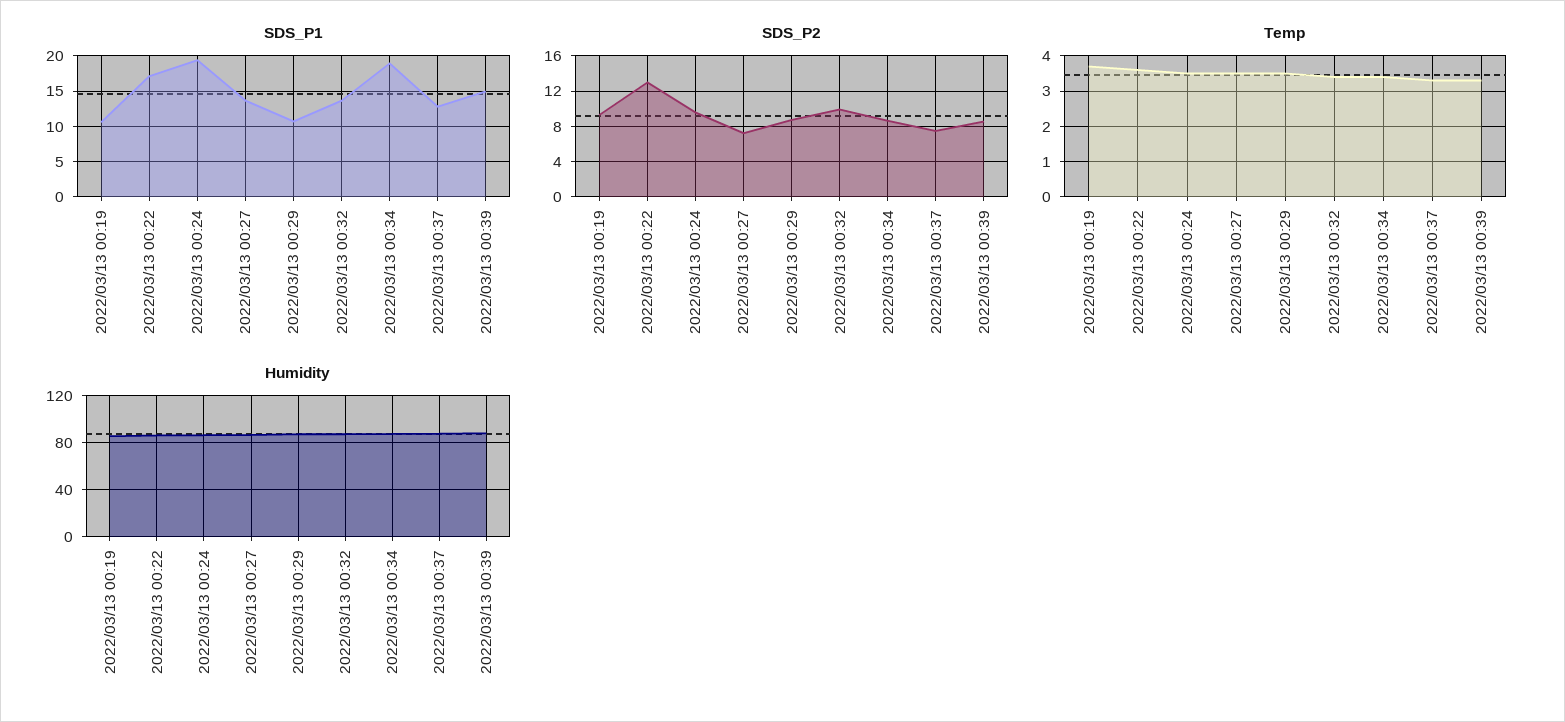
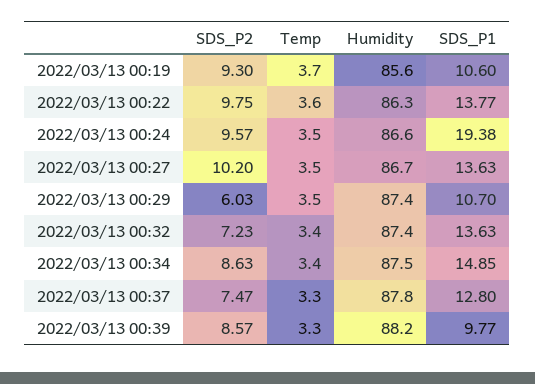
  {
    "SDS_P1": {
      "2022/03/13 00:19": 10.6,
-     "2022/03/13 00:22": 17,
+     "2022/03/13 00:22": 13.77,
      "2022/03/13 00:24": 19.38,
      "2022/03/13 00:27": 13.63,
      "2022/03/13 00:29": 10.7,
      "2022/03/13 00:32": 13.63,
-     "2022/03/13 00:34": 19,
+     "2022/03/13 00:34": 14.85,
      "2022/03/13 00:37": 12.8,
-     "2022/03/13 00:39": 15
+     "2022/03/13 00:39": 9.77
    },
    "SDS_P2": {
      "2022/03/13 00:19": 9.3,
-     "2022/03/13 00:22": 13,
+     "2022/03/13 00:22": 9.75,
      "2022/03/13 00:24": 9.57,
-     "2022/03/13 00:27": 7,
+     "2022/03/13 00:27": 10.2,
-     "2022/03/13 00:29": 9,
+     "2022/03/13 00:29": 6.03,
-     "2022/03/13 00:32": 10,
+     "2022/03/13 00:32": 7.23,
      "2022/03/13 00:34": 8.63,
      "2022/03/13 00:37": 7.47,
      "2022/03/13 00:39": 8.57
    },
    "Temp": {
      "2022/03/13 00:19": 3.7,
      "2022/03/13 00:22": 3.6,
      "2022/03/13 00:24": 3.5,
      "2022/03/13 00:27": 3.5,
      "2022/03/13 00:29": 3.5,
      "2022/03/13 00:32": 3.4,
      "2022/03/13 00:34": 3.4,
      "2022/03/13 00:37": 3.3,
      "2022/03/13 00:39": 3.3
    },
    "Humidity": {
      "2022/03/13 00:19": 85.6,
      "2022/03/13 00:22": 86.3,
      "2022/03/13 00:24": 86.6,
      "2022/03/13 00:27": 86.7,
      "2022/03/13 00:29": 87.4,
      "2022/03/13 00:32": 87.4,
      "2022/03/13 00:34": 87.5,
      "2022/03/13 00:37": 87.8,
      "2022/03/13 00:39": 88.2
    }
  }

